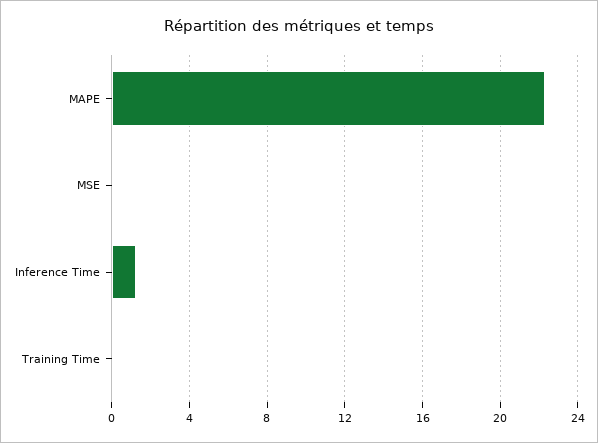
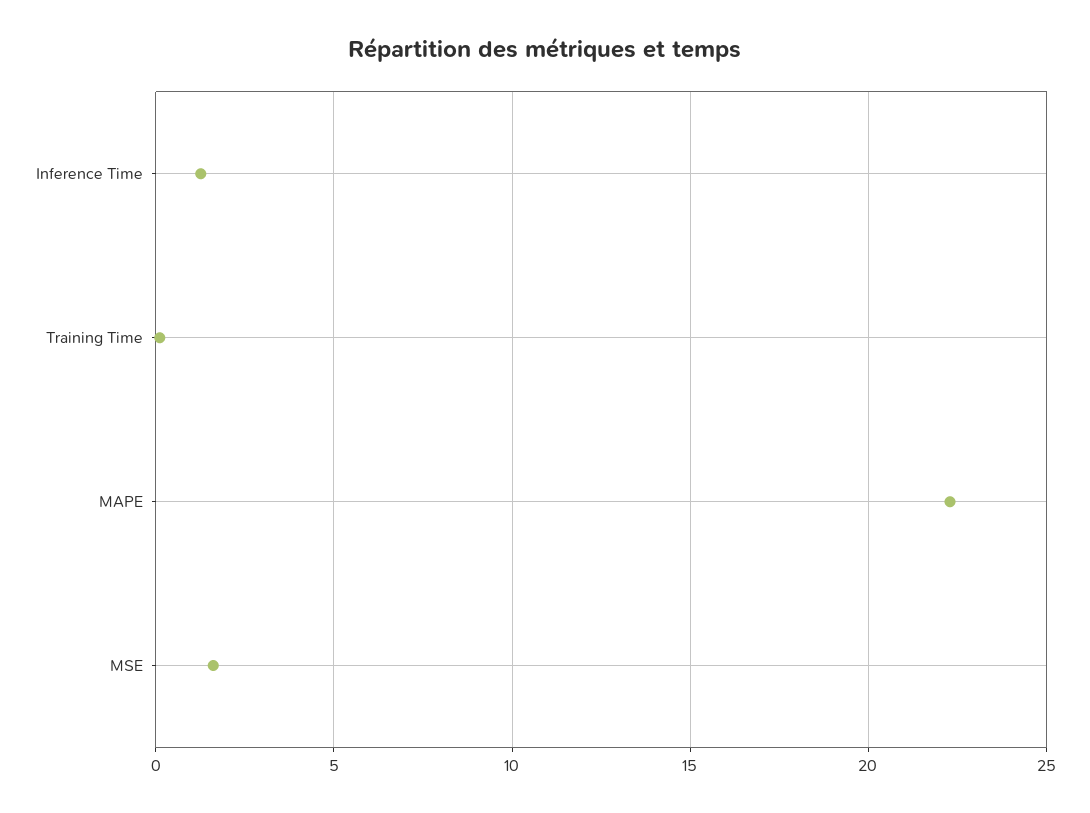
  {
    "MAPE": 22.5,
-   "MSE": 0,
+   "MSE": 1.5,
    "Inference Time": 1.5,
    "Training Time": 0
  }

